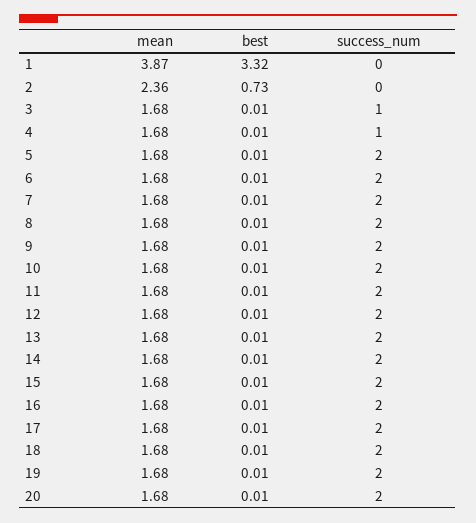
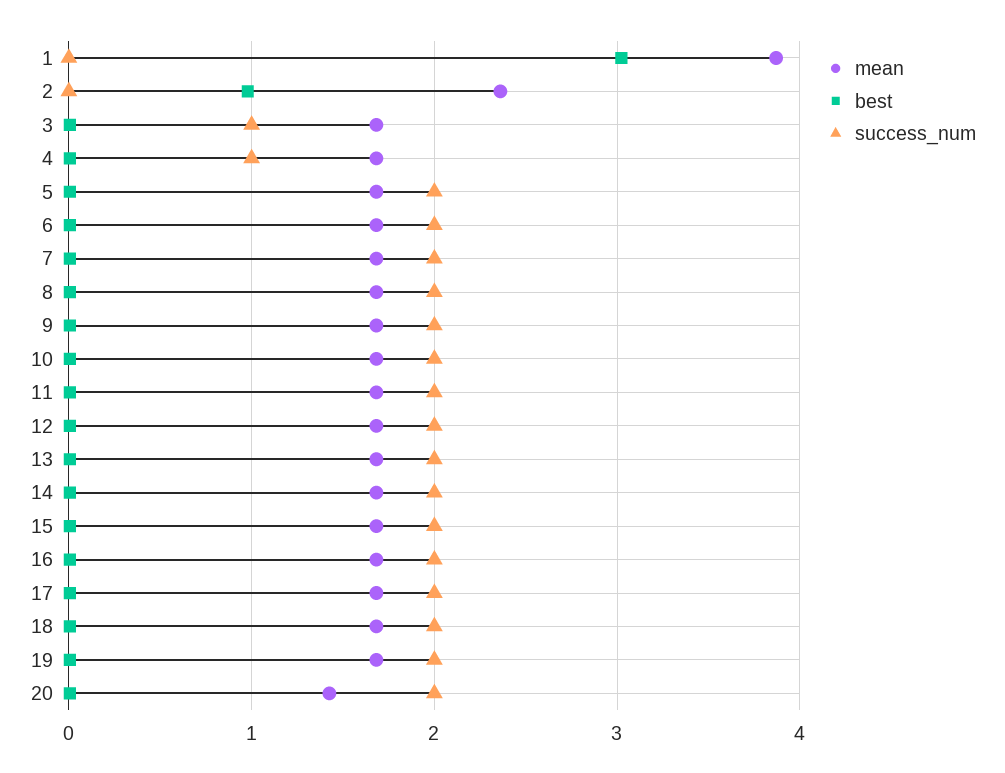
  {
    "mean": {
      "1": 3.87,
      "2": 2.36,
      "3": 1.68,
      "4": 1.68,
      "5": 1.68,
      "6": 1.68,
      "7": 1.68,
      "8": 1.68,
      "9": 1.68,
      "10": 1.68,
      "11": 1.68,
      "12": 1.68,
      "13": 1.68,
      "14": 1.68,
      "15": 1.68,
      "16": 1.68,
      "17": 1.68,
      "18": 1.68,
      "19": 1.68,
-     "20": 1.68
+     "20": 1.4
    },
    "best": {
-     "1": 3.32,
+     "1": 3,
-     "2": 0.73,
+     "2": 1,
      "3": 0.01,
      "4": 0.01,
      "5": 0.01,
      "6": 0.01,
      "7": 0.01,
      "8": 0.01,
      "9": 0.01,
      "10": 0.01,
      "11": 0.01,
      "12": 0.01,
      "13": 0.01,
      "14": 0.01,
      "15": 0.01,
      "16": 0.01,
      "17": 0.01,
      "18": 0.01,
      "19": 0.01,
      "20": 0.01
    },
    "success_num": {
      "1": 0,
      "2": 0,
      "3": 1,
      "4": 1,
      "5": 2,
      "6": 2,
      "7": 2,
      "8": 2,
      "9": 2,
      "10": 2,
      "11": 2,
      "12": 2,
      "13": 2,
      "14": 2,
      "15": 2,
      "16": 2,
      "17": 2,
      "18": 2,
      "19": 2,
      "20": 2
    }
  }

